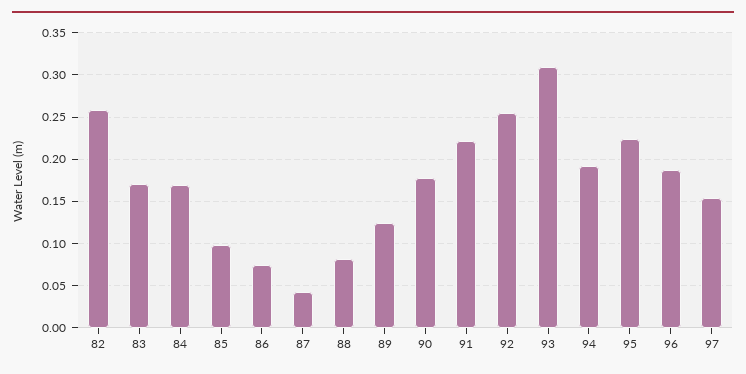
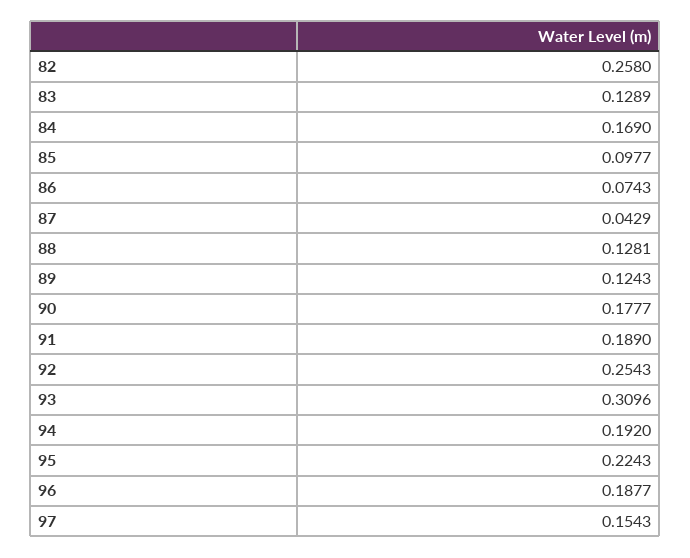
  {
    "82": 0.258,
-   "83": 0.17,
+   "83": 0.1289,
    "84": 0.169,
    "85": 0.0977,
    "86": 0.0743,
    "87": 0.0429,
-   "88": 0.08,
+   "88": 0.1281,
    "89": 0.1243,
    "90": 0.1777,
-   "91": 0.22,
+   "91": 0.189,
    "92": 0.2543,
    "93": 0.3096,
    "94": 0.192,
    "95": 0.2243,
    "96": 0.1877,
    "97": 0.1543
  }

